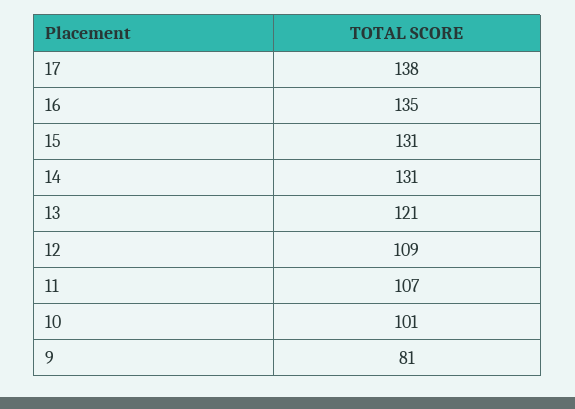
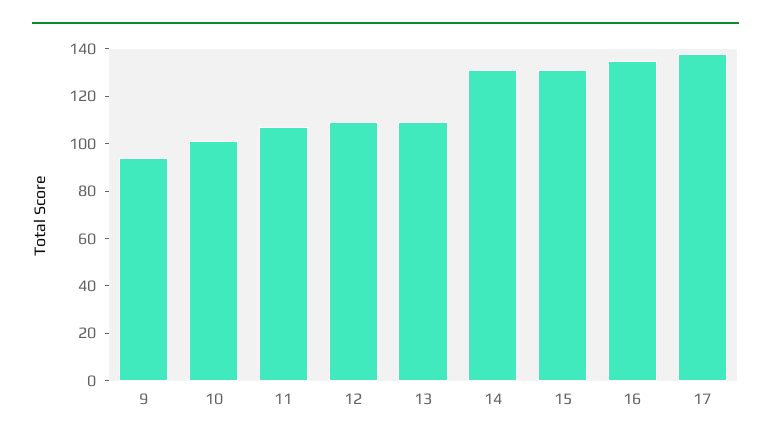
  {
    "17": 138,
    "16": 135,
    "15": 131,
    "14": 131,
-   "13": 121,
+   "13": 110,
    "12": 109,
    "11": 107,
    "10": 101,
-   "9": 81
+   "9": 95
  }

